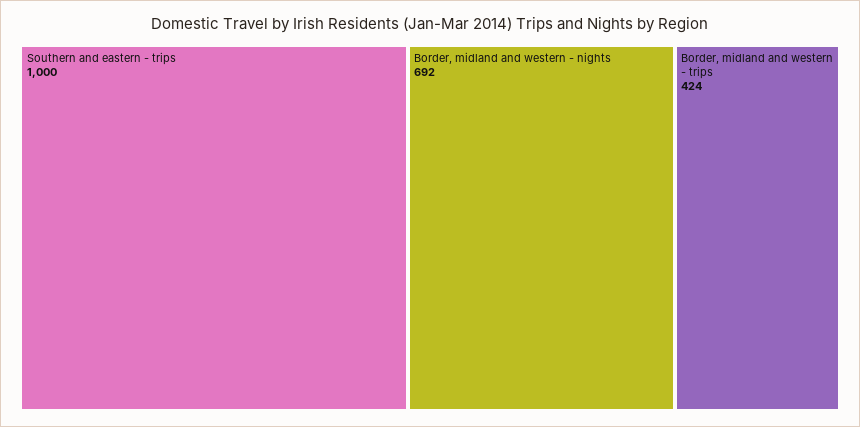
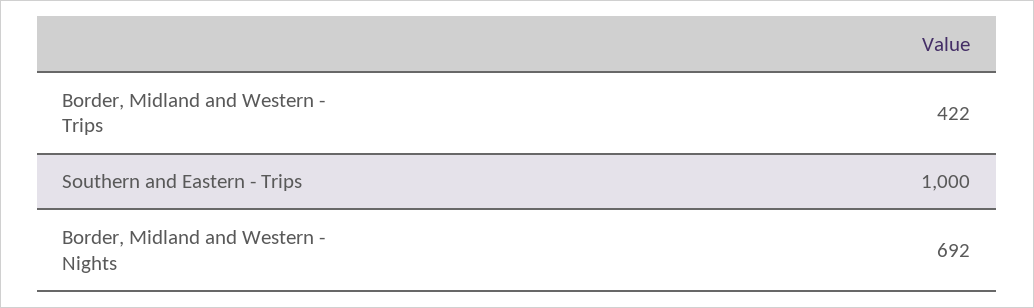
  {
    "Southern and eastern - trips": 1000,
    "Border, midland and western - nights": 692,
-   "Border, midland and western - trips": 424
+   "Border, midland and western - trips": 422
  }

